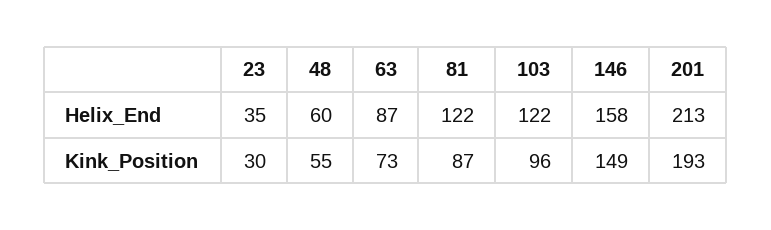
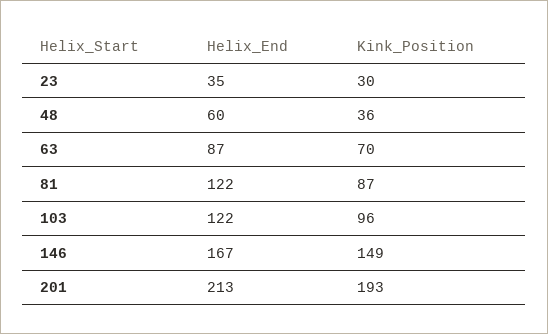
  {
    "23": {
      "Helix_End": 35,
      "Kink_Position": 30
    },
    "48": {
      "Helix_End": 60,
-     "Kink_Position": 55
+     "Kink_Position": 36
    },
    "63": {
      "Helix_End": 87,
-     "Kink_Position": 73
+     "Kink_Position": 70
    },
    "81": {
      "Helix_End": 122,
      "Kink_Position": 87
    },
    "103": {
      "Helix_End": 122,
      "Kink_Position": 96
    },
    "146": {
-     "Helix_End": 158,
+     "Helix_End": 167,
      "Kink_Position": 149
    },
    "201": {
      "Helix_End": 213,
      "Kink_Position": 193
    }
  }

